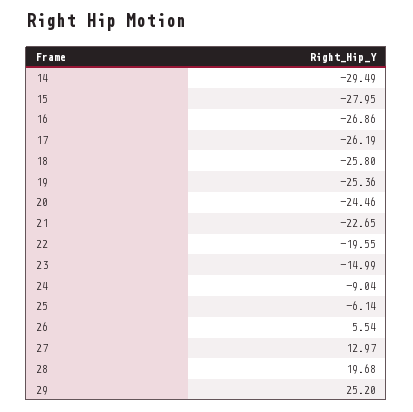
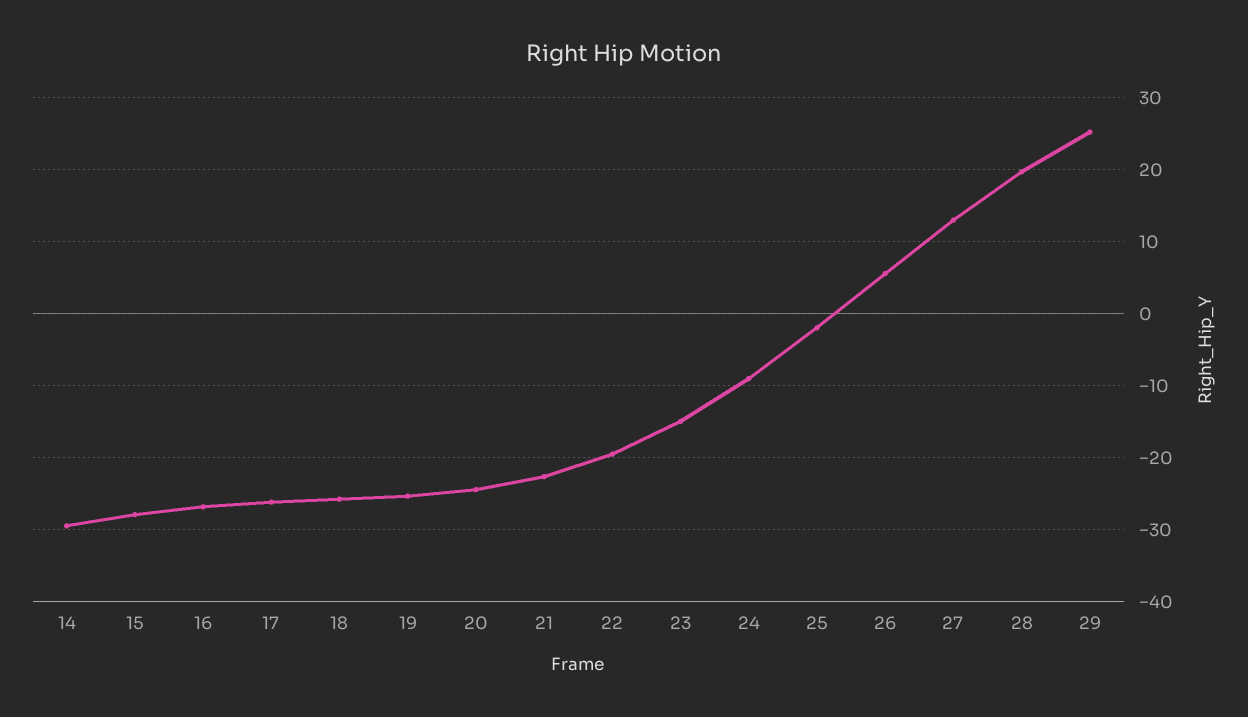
  {
    "14": -29.49,
    "15": -27.95,
    "16": -26.86,
    "17": -26.19,
    "18": -25.8,
    "19": -25.36,
    "20": -24.46,
    "21": -22.65,
    "22": -19.55,
    "23": -14.99,
    "24": -9.04,
-   "25": -6.14,
+   "25": -2,
    "26": 5.54,
    "27": 12.97,
    "28": 19.68,
    "29": 25.2
  }

